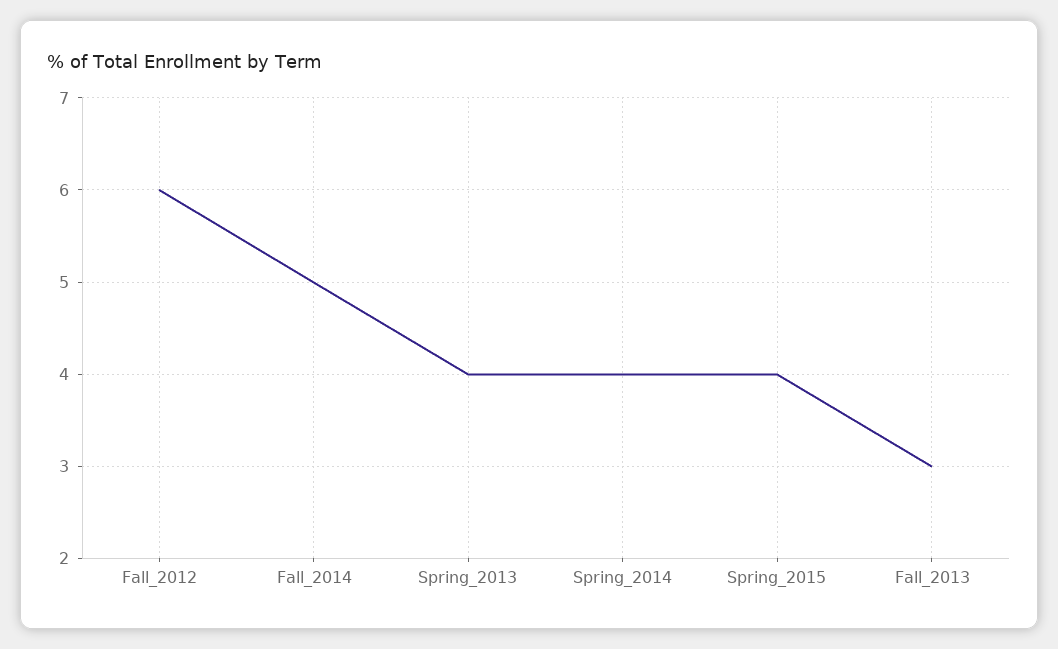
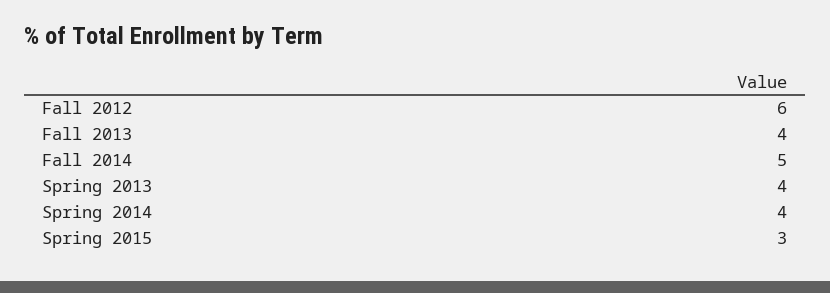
  {
    "Fall_2012": 6,
    "Fall_2014": 5,
    "Spring_2013": 4,
    "Spring_2014": 4,
-   "Spring_2015": 4,
+   "Spring_2015": 3,
-   "Fall_2013": 3
+   "Fall_2013": 4
  }

